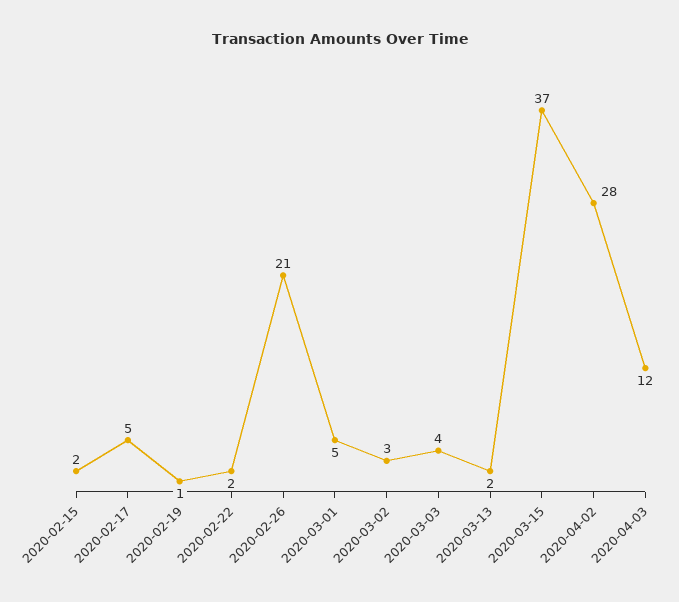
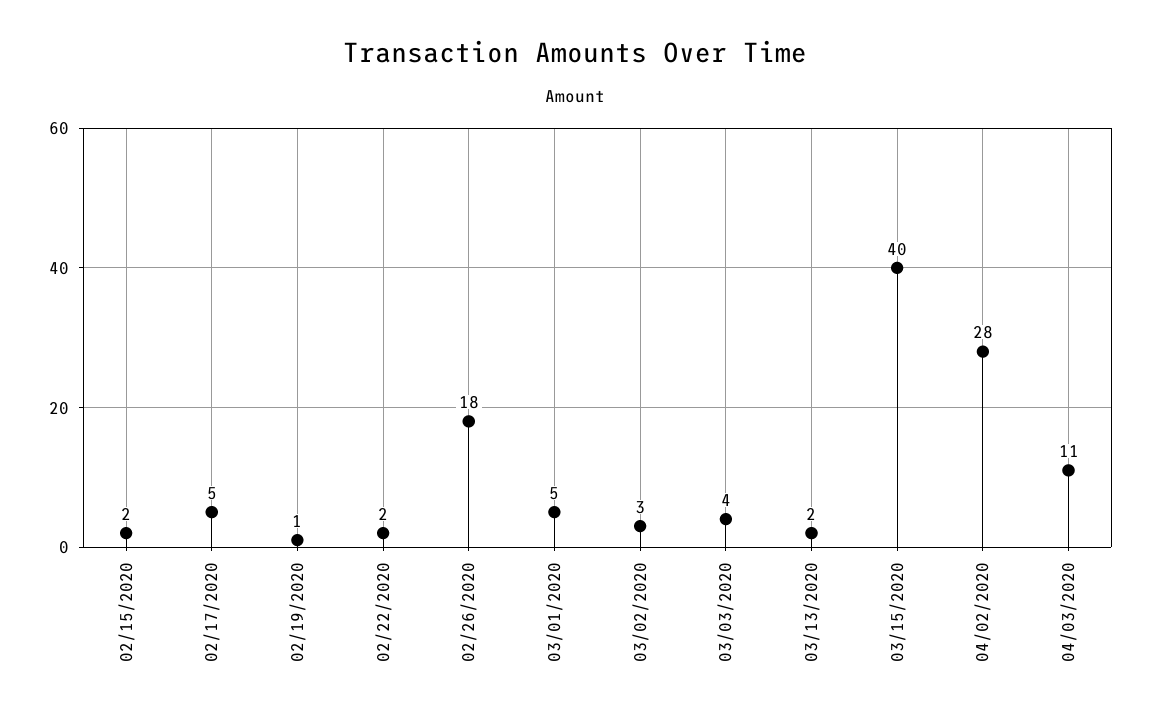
  {
    "2020-02-15": 2,
    "2020-02-17": 5,
    "2020-02-19": 1,
    "2020-02-22": 2,
-   "2020-02-26": 21,
+   "2020-02-26": 18,
    "2020-03-01": 5,
    "2020-03-02": 3,
    "2020-03-03": 4,
    "2020-03-13": 2,
-   "2020-03-15": 37,
+   "2020-03-15": 40,
    "2020-04-02": 28,
-   "2020-04-03": 12
+   "2020-04-03": 11
  }

